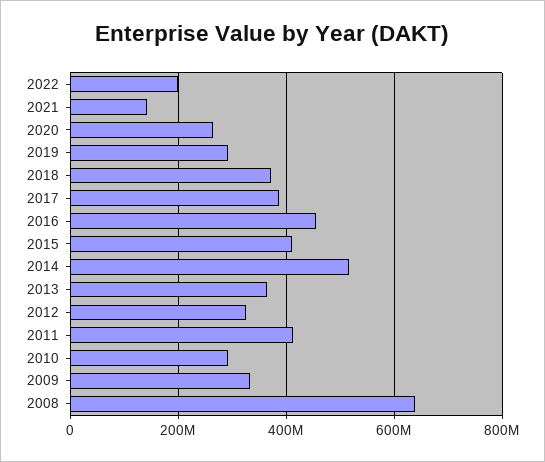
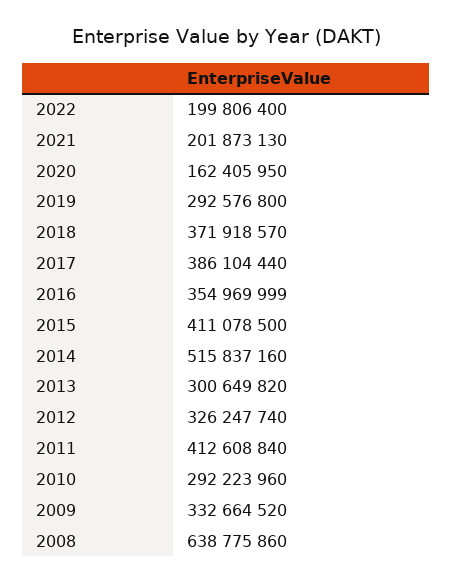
  {
    "2022": 199806400,
-   "2021": 140000000,
+   "2021": 201873130,
-   "2020": 260000000,
+   "2020": 162405950,
    "2019": 292576800,
    "2018": 371918570,
    "2017": 386104440,
-   "2016": 460000000,
+   "2016": 354969999,
    "2015": 411078500,
    "2014": 515837160,
-   "2013": 360000000,
+   "2013": 300649820,
    "2012": 326247740,
    "2011": 412608840,
    "2010": 292223960,
    "2009": 332664520,
    "2008": 638775860
  }

